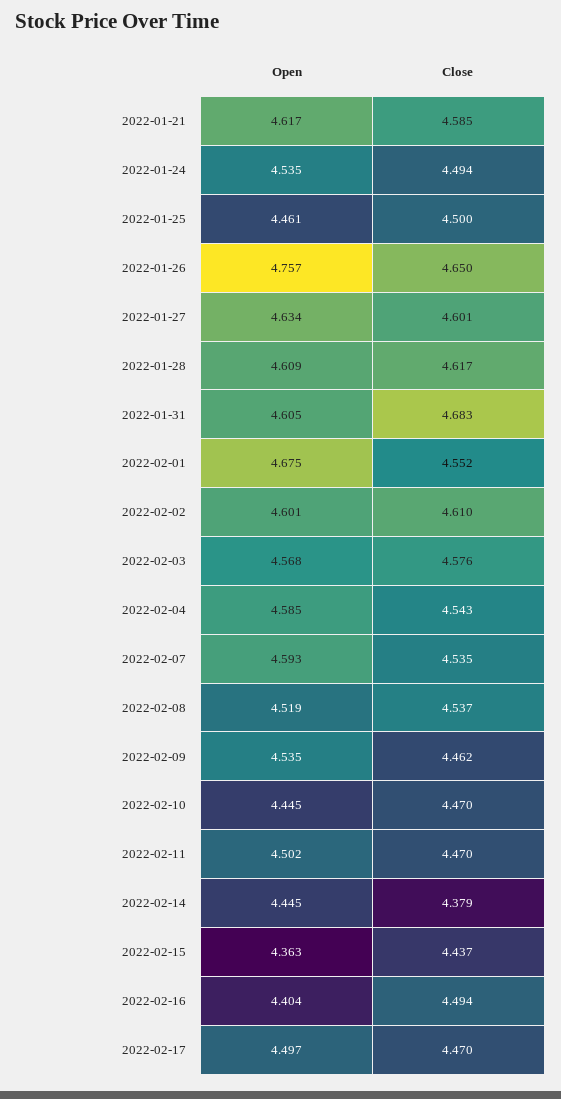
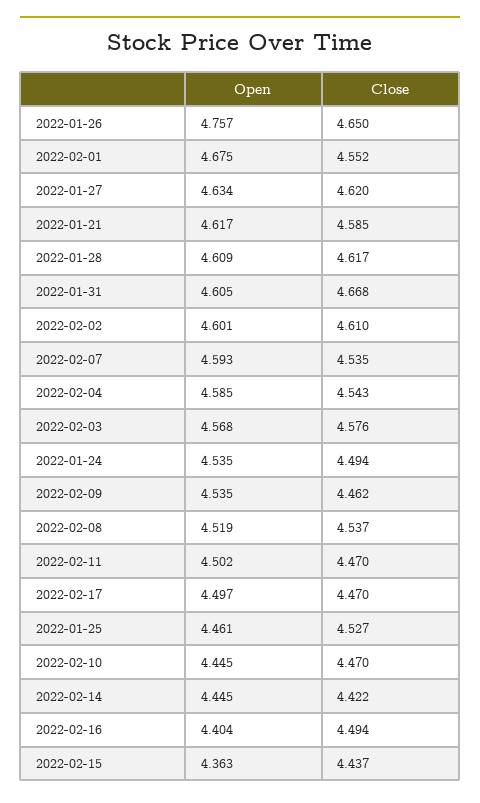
  {
    "Open": {
      "2022-01-21": 4.617,
      "2022-01-24": 4.535,
      "2022-01-25": 4.461,
      "2022-01-26": 4.757,
      "2022-01-27": 4.634,
      "2022-01-28": 4.609,
      "2022-01-31": 4.605,
      "2022-02-01": 4.675,
      "2022-02-02": 4.601,
      "2022-02-03": 4.568,
      "2022-02-04": 4.585,
      "2022-02-07": 4.593,
      "2022-02-08": 4.519,
      "2022-02-09": 4.535,
      "2022-02-10": 4.445,
      "2022-02-11": 4.502,
      "2022-02-14": 4.445,
      "2022-02-15": 4.363,
      "2022-02-16": 4.404,
      "2022-02-17": 4.497
    },
    "Close": {
      "2022-01-21": 4.585,
      "2022-01-24": 4.494,
-     "2022-01-25": 4.5,
+     "2022-01-25": 4.527,
      "2022-01-26": 4.65,
-     "2022-01-27": 4.601,
+     "2022-01-27": 4.62,
      "2022-01-28": 4.617,
-     "2022-01-31": 4.683,
+     "2022-01-31": 4.668,
      "2022-02-01": 4.552,
      "2022-02-02": 4.61,
      "2022-02-03": 4.576,
      "2022-02-04": 4.543,
      "2022-02-07": 4.535,
      "2022-02-08": 4.537,
      "2022-02-09": 4.462,
      "2022-02-10": 4.47,
      "2022-02-11": 4.47,
-     "2022-02-14": 4.379,
+     "2022-02-14": 4.422,
      "2022-02-15": 4.437,
      "2022-02-16": 4.494,
      "2022-02-17": 4.47
    }
  }

